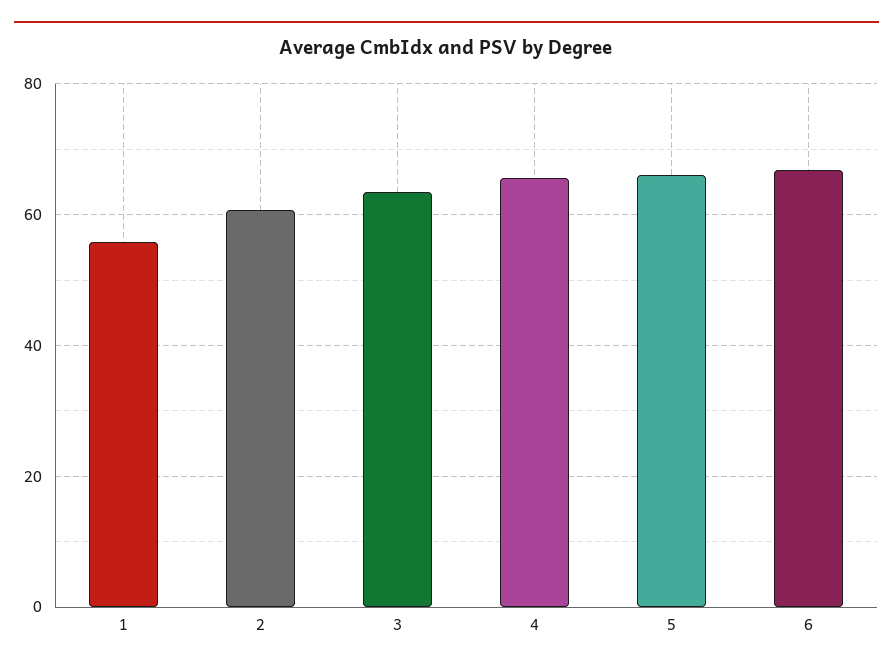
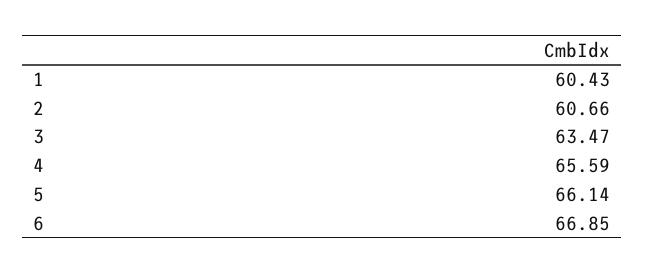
  {
-   "1": 56,
+   "1": 60.43,
    "2": 60.66,
    "3": 63.47,
    "4": 65.59,
    "5": 66.14,
    "6": 66.85
  }

